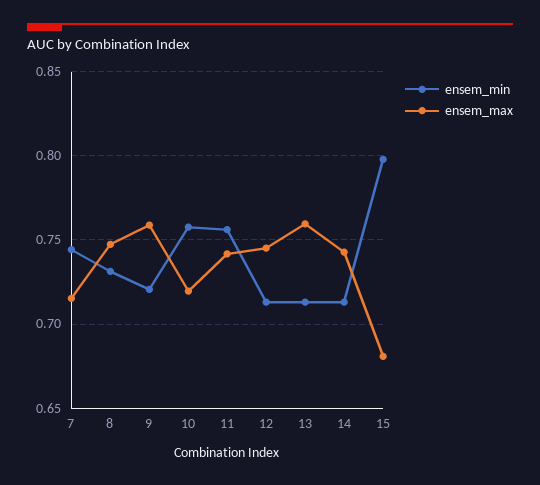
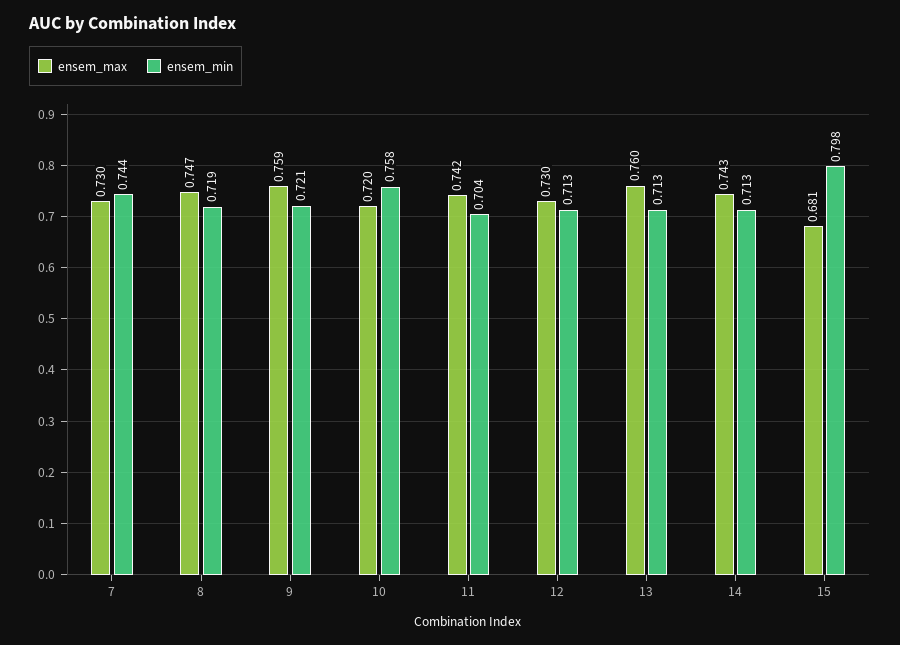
  {
    "ensem_min": {
      "7": 0.744,
-     "8": 0.73,
+     "8": 0.719,
      "9": 0.721,
      "10": 0.758,
-     "11": 0.755,
+     "11": 0.704,
      "12": 0.713,
      "13": 0.713,
      "14": 0.713,
      "15": 0.798
    },
    "ensem_max": {
-     "7": 0.715,
+     "7": 0.73,
      "8": 0.747,
      "9": 0.759,
      "10": 0.72,
      "11": 0.742,
-     "12": 0.745,
+     "12": 0.73,
      "13": 0.76,
      "14": 0.743,
      "15": 0.681
    }
  }

